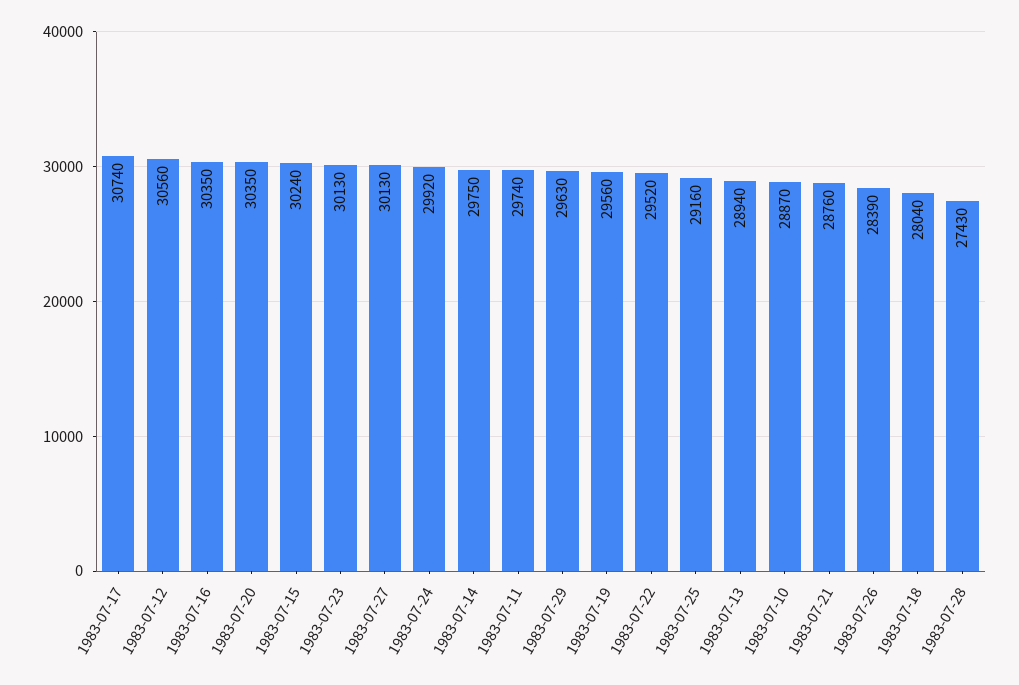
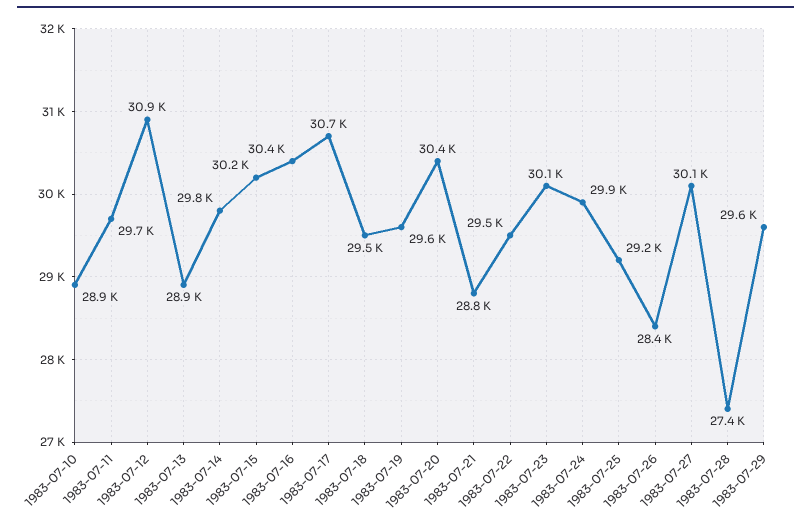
  {
    "1983-07-17": 30740,
-   "1983-07-12": 30560,
+   "1983-07-12": 30900,
    "1983-07-16": 30350,
    "1983-07-20": 30350,
    "1983-07-15": 30240,
    "1983-07-23": 30130,
    "1983-07-27": 30130,
    "1983-07-24": 29920,
    "1983-07-14": 29750,
    "1983-07-11": 29740,
    "1983-07-29": 29630,
    "1983-07-19": 29560,
    "1983-07-22": 29520,
    "1983-07-25": 29160,
    "1983-07-13": 28940,
    "1983-07-10": 28870,
    "1983-07-21": 28760,
    "1983-07-26": 28390,
-   "1983-07-18": 28040,
+   "1983-07-18": 29500,
    "1983-07-28": 27430
  }

